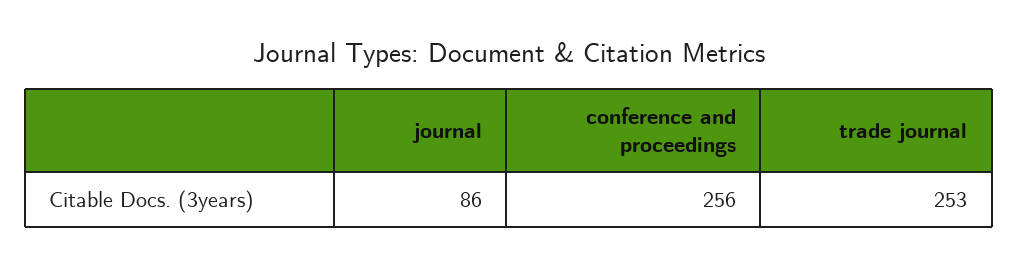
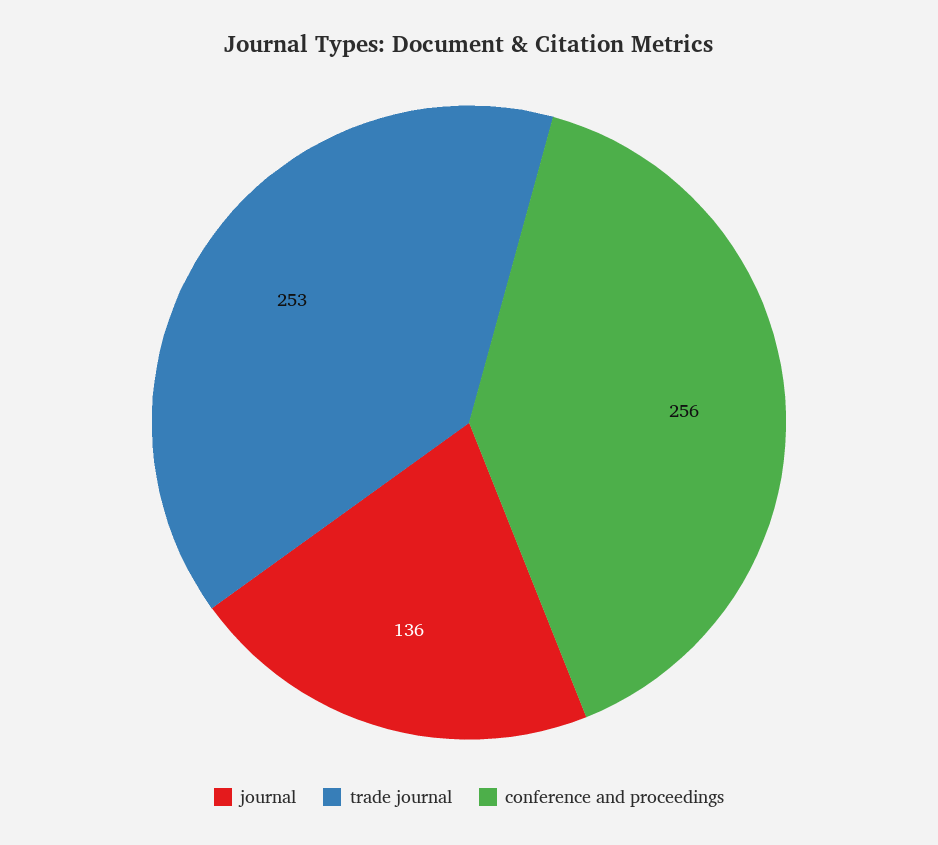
  {
-   "journal": 86,
+   "journal": 136,
    "conference and proceedings": 256,
    "trade journal": 253
  }

